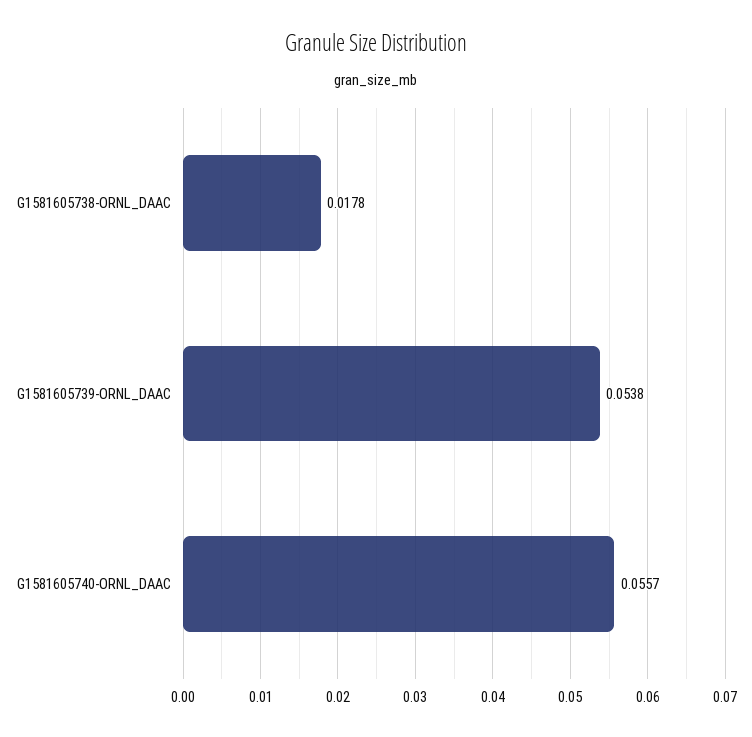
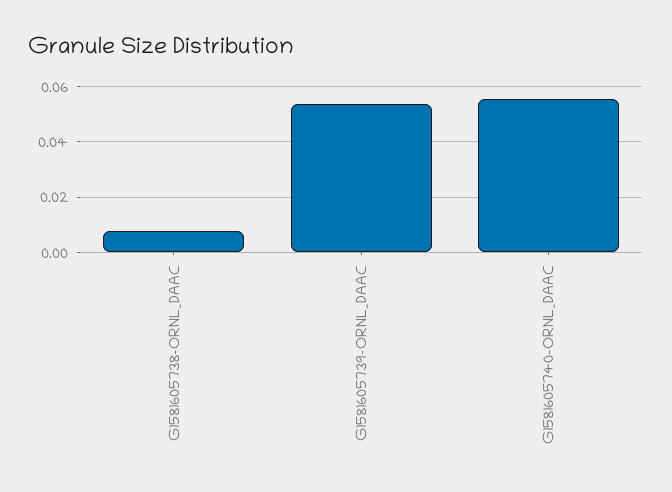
  {
-   "G1581605738-ORNL_DAAC": 0.0178,
+   "G1581605738-ORNL_DAAC": 0.0075,
    "G1581605739-ORNL_DAAC": 0.0538,
    "G1581605740-ORNL_DAAC": 0.0557
  }

